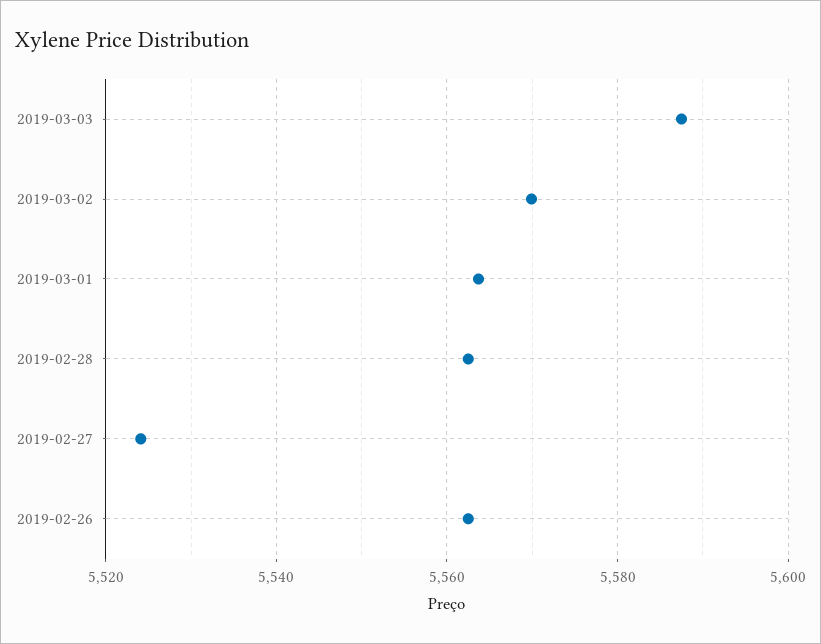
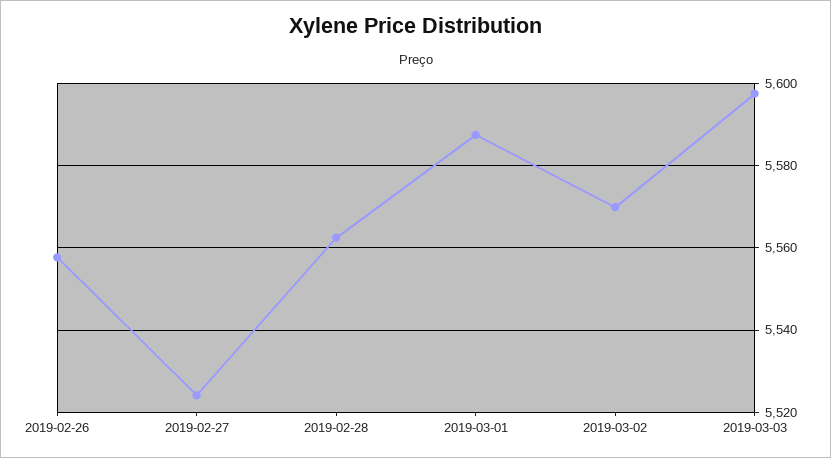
  {
-   "2019-03-03": 5588,
+   "2019-03-03": 5598,
    "2019-03-02": 5570,
-   "2019-03-01": 5564,
+   "2019-03-01": 5588,
    "2019-02-28": 5562,
    "2019-02-27": 5524,
-   "2019-02-26": 5562
+   "2019-02-26": 5558
  }

